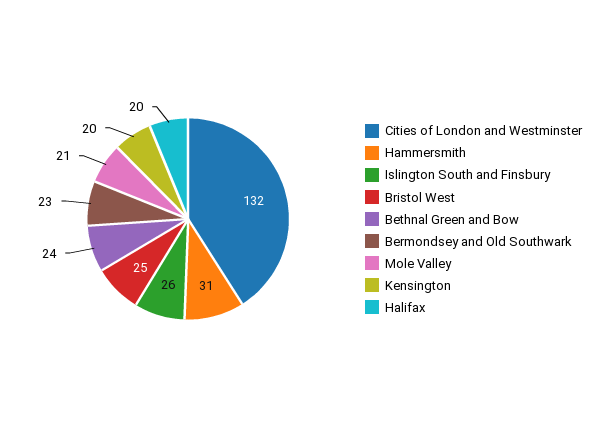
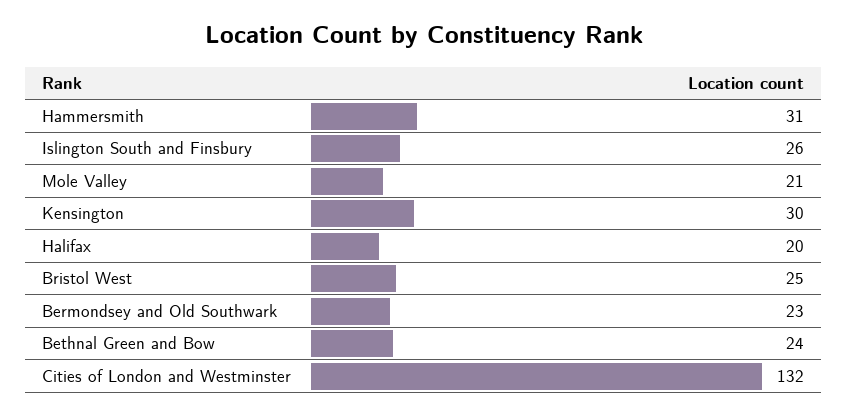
  {
    "Cities of London and Westminster": 132,
    "Hammersmith": 31,
    "Islington South and Finsbury": 26,
    "Bristol West": 25,
    "Bethnal Green and Bow": 24,
    "Bermondsey and Old Southwark": 23,
    "Mole Valley": 21,
-   "Kensington": 20,
+   "Kensington": 30,
    "Halifax": 20
  }

